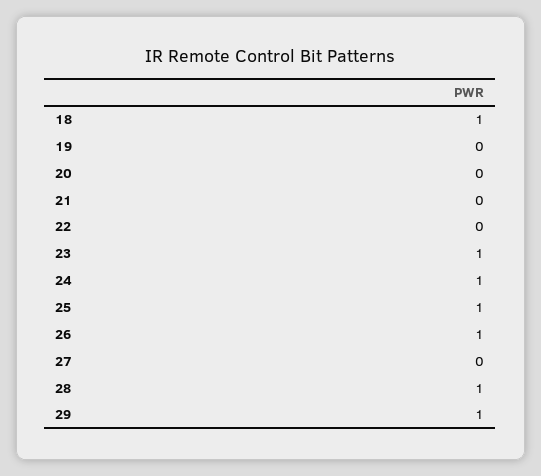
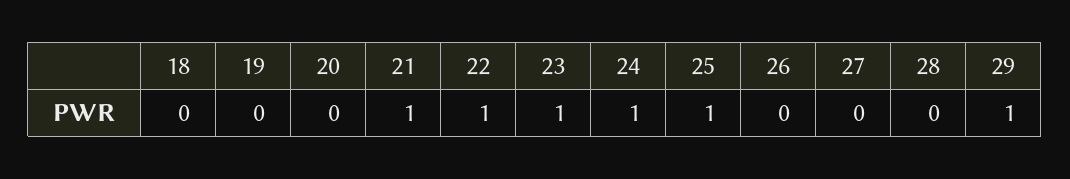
  {
-   "18": 1,
+   "18": 0,
    "19": 0,
    "20": 0,
-   "21": 0,
+   "21": 1,
-   "22": 0,
+   "22": 1,
    "23": 1,
    "24": 1,
    "25": 1,
-   "26": 1,
+   "26": 0,
    "27": 0,
-   "28": 1,
+   "28": 0,
    "29": 1
  }

